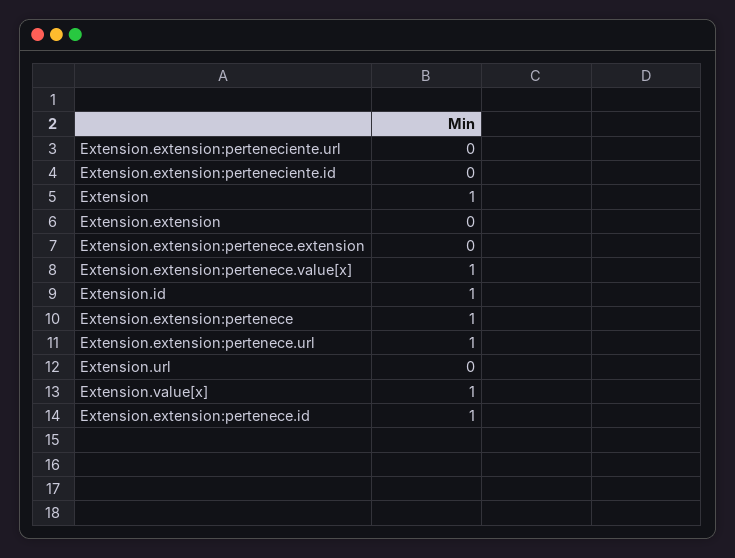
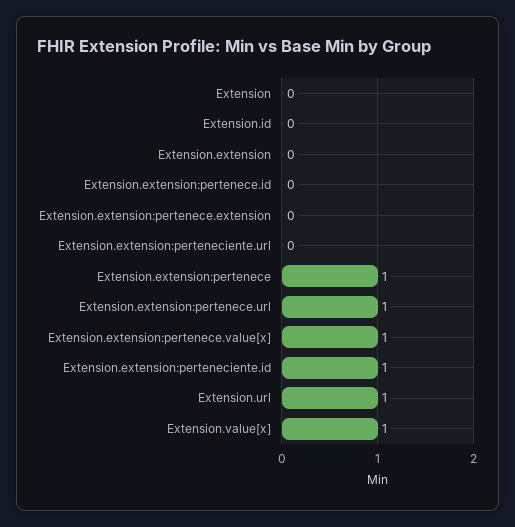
  {
    "Extension.extension:perteneciente.url": 0,
-   "Extension.extension:perteneciente.id": 0,
+   "Extension.extension:perteneciente.id": 1,
-   "Extension": 1,
+   "Extension": 0,
    "Extension.extension": 0,
    "Extension.extension:pertenece.extension": 0,
    "Extension.extension:pertenece.value[x]": 1,
-   "Extension.id": 1,
+   "Extension.id": 0,
    "Extension.extension:pertenece": 1,
    "Extension.extension:pertenece.url": 1,
-   "Extension.url": 0,
+   "Extension.url": 1,
    "Extension.value[x]": 1,
-   "Extension.extension:pertenece.id": 1
+   "Extension.extension:pertenece.id": 0
  }

